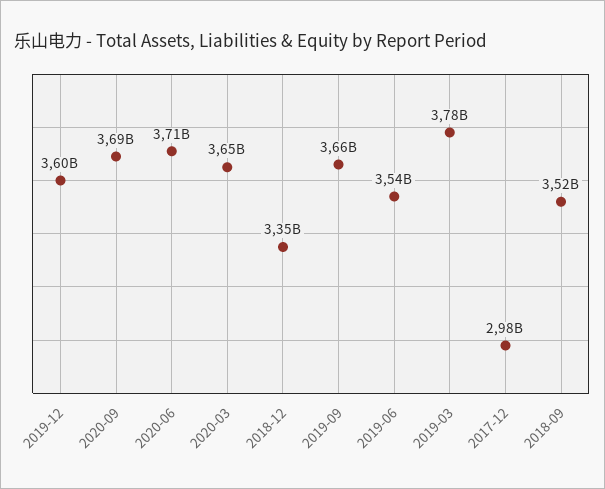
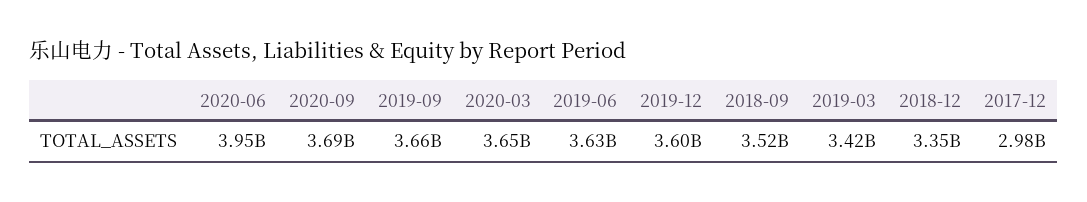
  {
    "2019-12": 3600000000,
    "2020-09": 3690000000,
-   "2020-06": 3710000000,
+   "2020-06": 3950000000,
    "2020-03": 3650000000,
    "2018-12": 3350000000,
    "2019-09": 3660000000,
-   "2019-06": 3540000000,
+   "2019-06": 3630000000,
-   "2019-03": 3780000000,
+   "2019-03": 3420000000,
    "2017-12": 2980000000,
    "2018-09": 3520000000
  }

